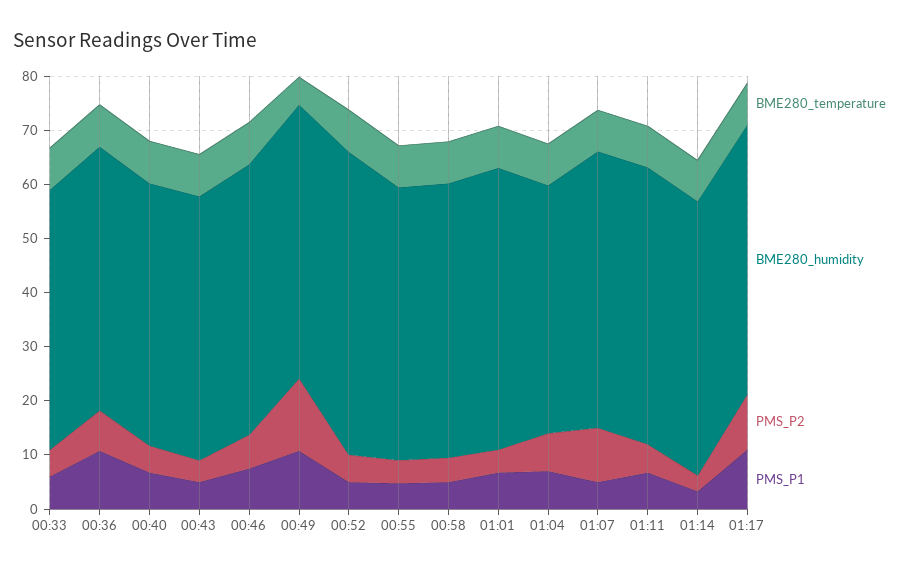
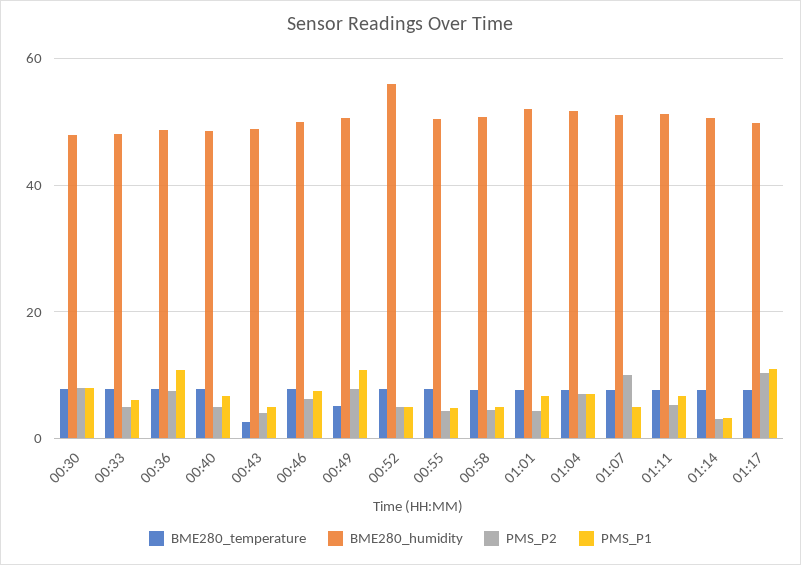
  {
    "BME280_temperature": {
      "00:33": 8,
      "00:36": 8,
      "00:40": 8,
-     "00:43": 8,
+     "00:43": 2,
      "00:46": 8,
      "00:49": 6,
      "00:52": 8,
      "00:55": 8,
      "00:58": 8,
      "01:01": 8,
      "01:04": 8,
      "01:07": 8,
      "01:11": 8,
      "01:14": 8,
-     "01:17": 8
+     "01:17": 8,
+     "00:30": 8
    },
    "BME280_humidity": {
      "00:33": 48,
      "00:36": 48,
      "00:40": 48,
      "00:43": 48,
      "00:46": 50,
      "00:49": 50,
      "00:52": 56,
      "00:55": 50,
      "00:58": 50,
      "01:01": 52,
-     "01:04": 46,
+     "01:04": 52,
      "01:07": 52,
      "01:11": 52,
      "01:14": 50,
-     "01:17": 50
+     "01:17": 50,
+     "00:30": 48
    },
    "PMS_P2": {
      "00:33": 6,
      "00:36": 8,
      "00:40": 6,
      "00:43": 4,
      "00:46": 6,
-     "00:49": 14,
+     "00:49": 8,
      "00:52": 6,
      "00:55": 4,
      "00:58": 4,
      "01:01": 4,
      "01:04": 8,
      "01:07": 10,
      "01:11": 6,
      "01:14": 4,
-     "01:17": 10
+     "01:17": 10,
+     "00:30": 8
    },
    "PMS_P1": {
      "00:33": 6,
      "00:36": 10,
      "00:40": 6,
      "00:43": 6,
      "00:46": 8,
      "00:49": 10,
      "00:52": 6,
      "00:55": 4,
      "00:58": 6,
      "01:01": 6,
      "01:04": 8,
      "01:07": 6,
      "01:11": 6,
      "01:14": 4,
-     "01:17": 12
+     "01:17": 12,
+     "00:30": 8
    }
  }

